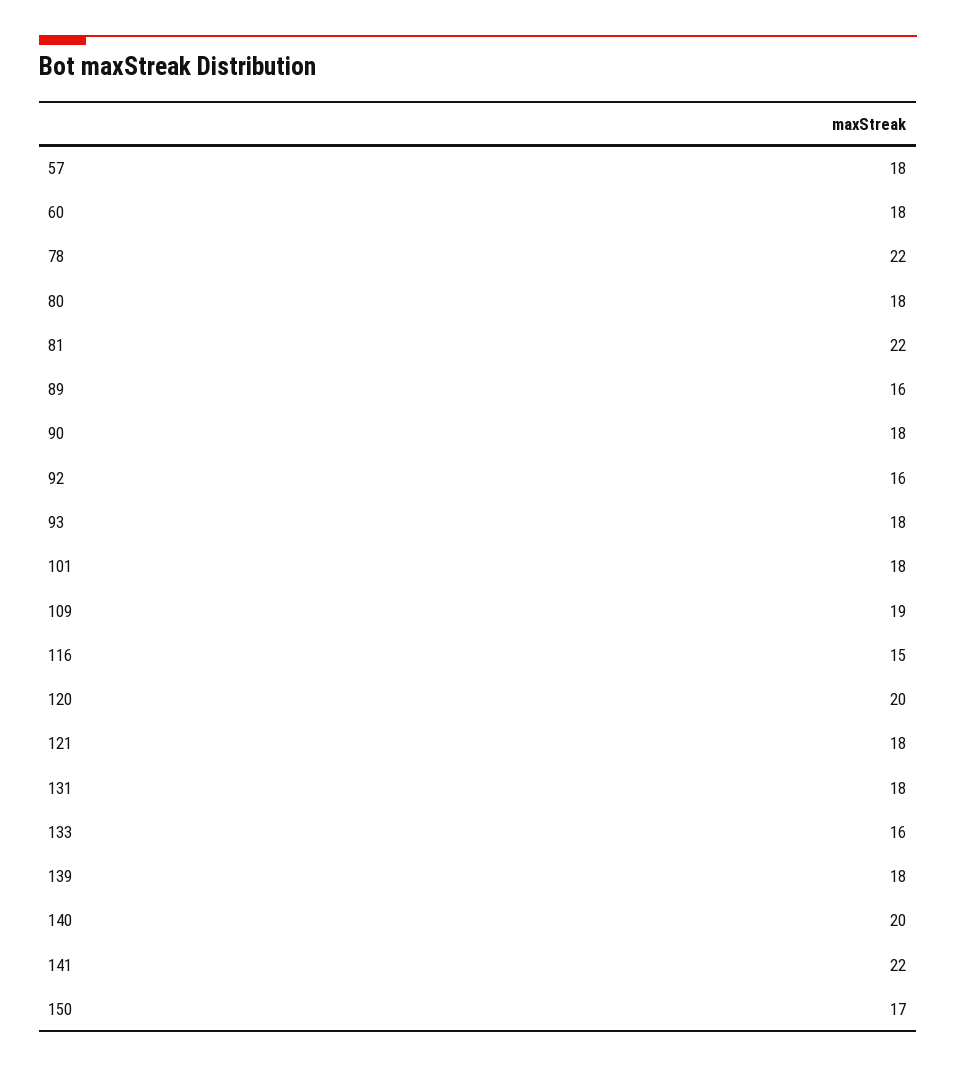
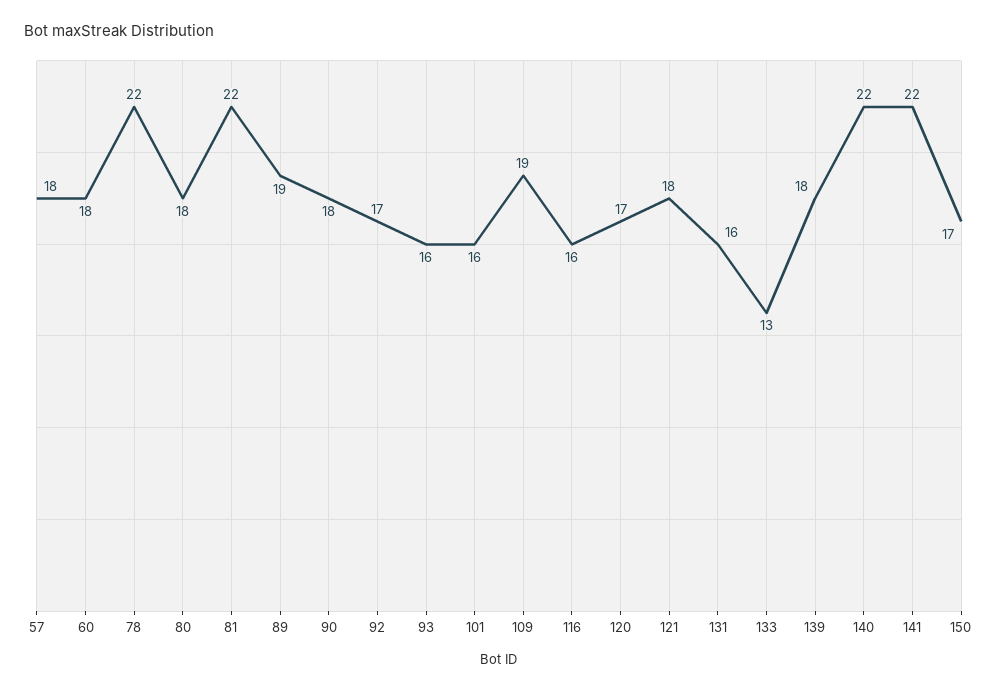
  {
    "57": 18,
    "60": 18,
    "78": 22,
    "80": 18,
    "81": 22,
-   "89": 16,
+   "89": 19,
    "90": 18,
-   "92": 16,
+   "92": 17,
-   "93": 18,
+   "93": 16,
-   "101": 18,
+   "101": 16,
    "109": 19,
-   "116": 15,
+   "116": 16,
-   "120": 20,
+   "120": 17,
    "121": 18,
-   "131": 18,
+   "131": 16,
-   "133": 16,
+   "133": 13,
    "139": 18,
-   "140": 20,
+   "140": 22,
    "141": 22,
    "150": 17
  }

